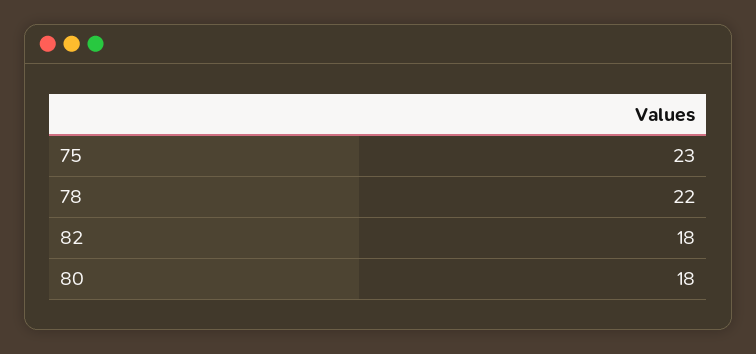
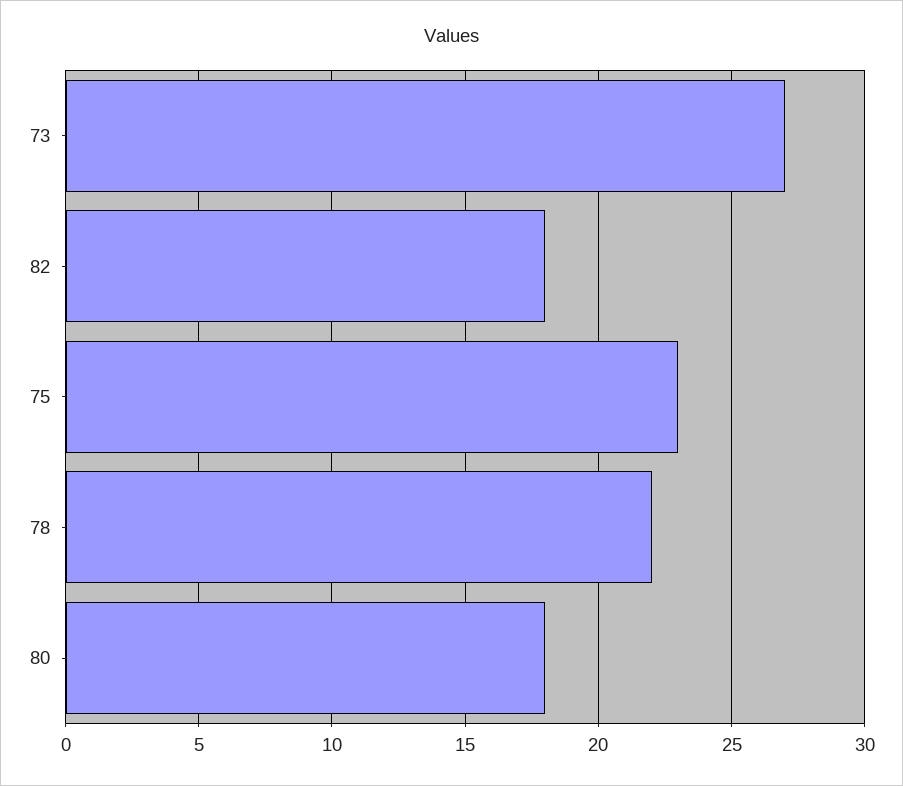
  {
    "75": 23,
    "78": 22,
    "82": 18,
-   "80": 18
+   "80": 18,
+   "73": 27
  }

